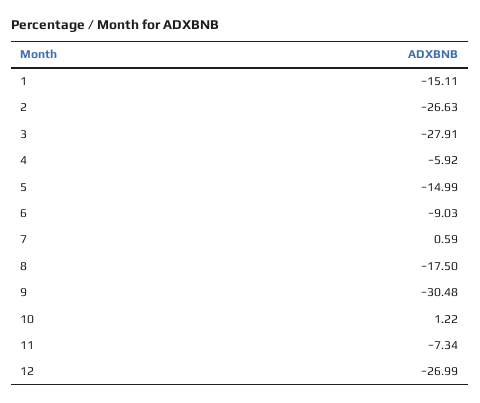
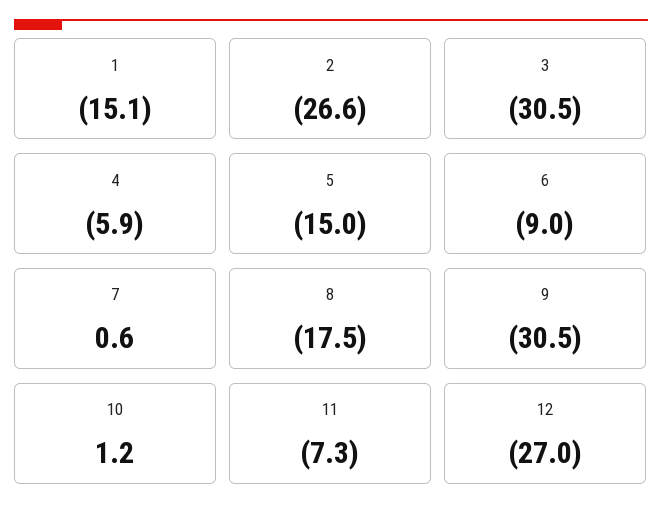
  {
    "1": -15.11,
    "2": -26.63,
-   "3": -27.91,
+   "3": -30.5,
    "4": -5.92,
    "5": -14.99,
    "6": -9.03,
    "7": 0.59,
    "8": -17.5,
    "9": -30.48,
    "10": 1.22,
    "11": -7.34,
    "12": -26.99
  }

